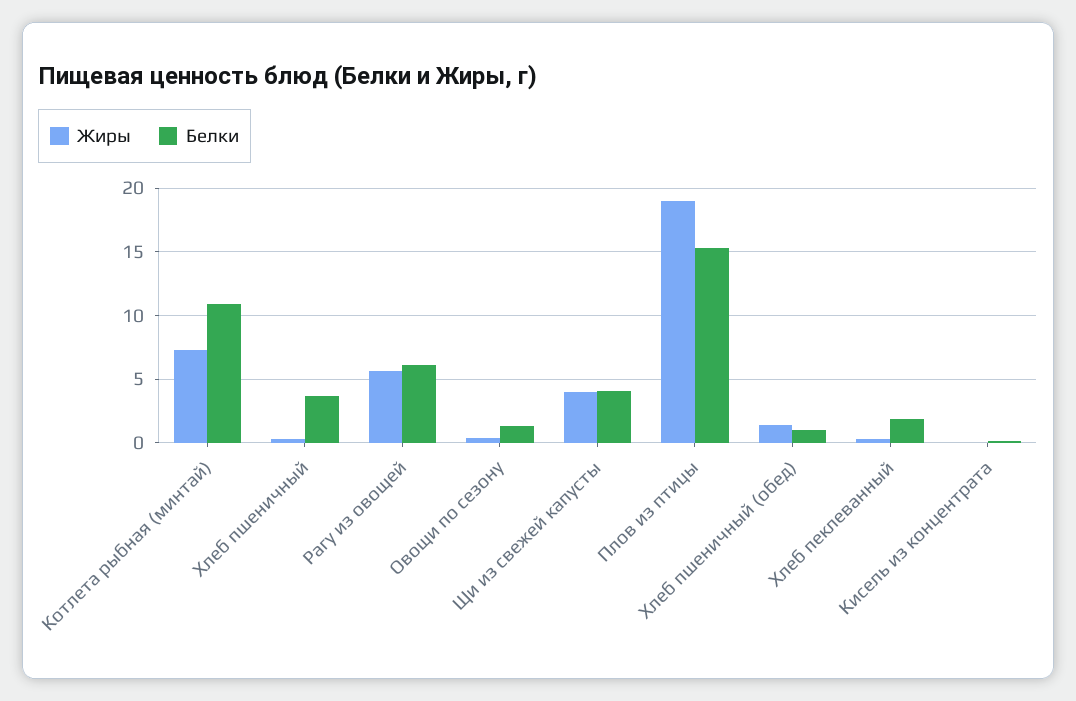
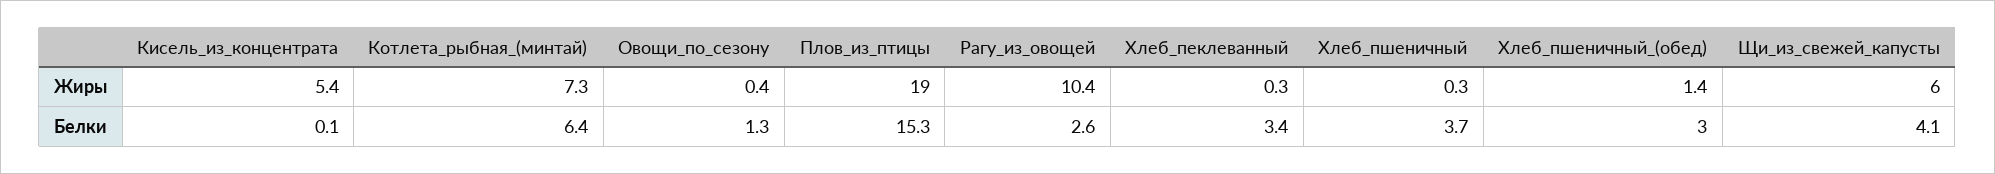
  {
    "Жиры": {
      "Котлета рыбная (минтай)": 7.3,
      "Хлеб пшеничный": 0.3,
-     "Рагу из овощей": 5.5,
+     "Рагу из овощей": 10.4,
      "Овощи по сезону": 0.4,
-     "Щи из свежей капусты": 4,
+     "Щи из свежей капусты": 6,
      "Плов из птицы": 19,
      "Хлеб пшеничный (обед)": 1.4,
      "Хлеб пеклеванный": 0.3,
-     "Кисель из концентрата": 0
+     "Кисель из концентрата": 5.4
    },
    "Белки": {
-     "Котлета рыбная (минтай)": 11,
+     "Котлета рыбная (минтай)": 6.4,
      "Хлеб пшеничный": 3.7,
-     "Рагу из овощей": 6,
+     "Рагу из овощей": 2.6,
      "Овощи по сезону": 1.3,
      "Щи из свежей капусты": 4.1,
      "Плов из птицы": 15.3,
-     "Хлеб пшеничный (обед)": 1,
+     "Хлеб пшеничный (обед)": 3,
-     "Хлеб пеклеванный": 2,
+     "Хлеб пеклеванный": 3.4,
      "Кисель из концентрата": 0.1
    }
  }

